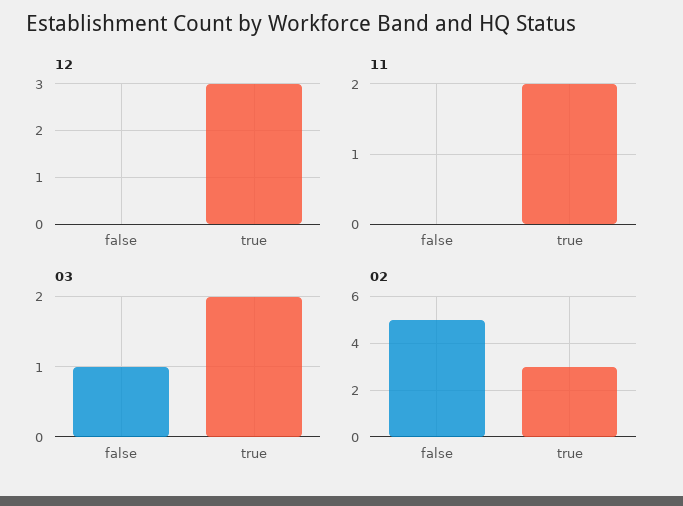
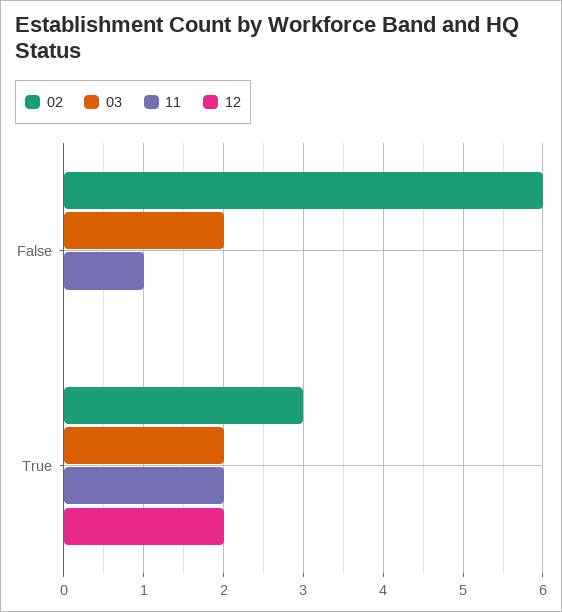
  {
    "12": {
      "false": 0,
-     "true": 3
+     "true": 2
    },
    "11": {
-     "false": 0,
+     "false": 1,
      "true": 2
    },
    "03": {
-     "false": 1,
+     "false": 2,
      "true": 2
    },
    "02": {
-     "false": 5,
+     "false": 6,
      "true": 3
    }
  }

